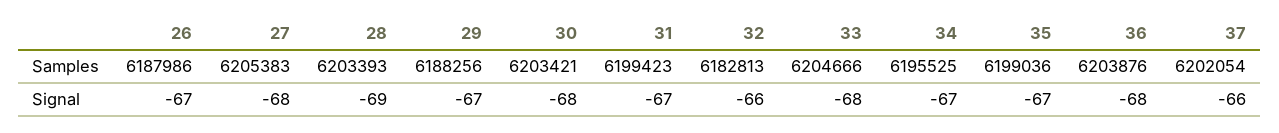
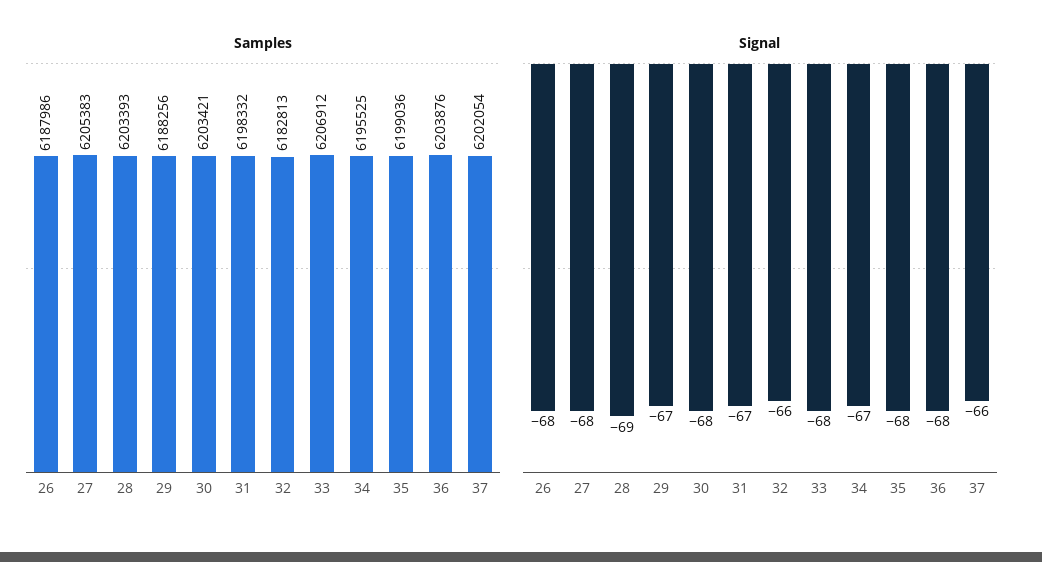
  {
    "Samples": {
      "26": 6187986,
      "27": 6205383,
      "28": 6203393,
      "29": 6188256,
      "30": 6203421,
-     "31": 6199423,
+     "31": 6198332,
      "32": 6182813,
-     "33": 6204666,
+     "33": 6206912,
      "34": 6195525,
      "35": 6199036,
      "36": 6203876,
      "37": 6202054
    },
    "Signal": {
-     "26": -67,
+     "26": -68,
      "27": -68,
      "28": -69,
      "29": -67,
      "30": -68,
      "31": -67,
      "32": -66,
      "33": -68,
      "34": -67,
-     "35": -67,
+     "35": -68,
      "36": -68,
      "37": -66
    }
  }

